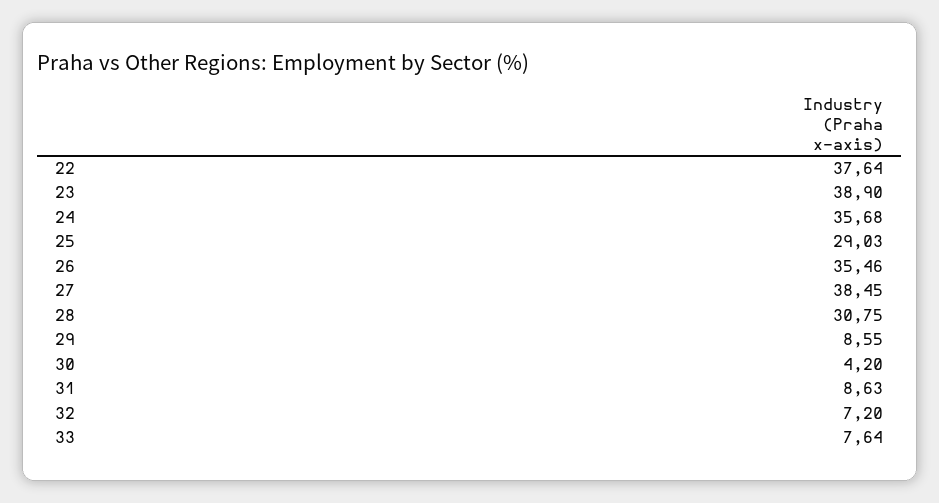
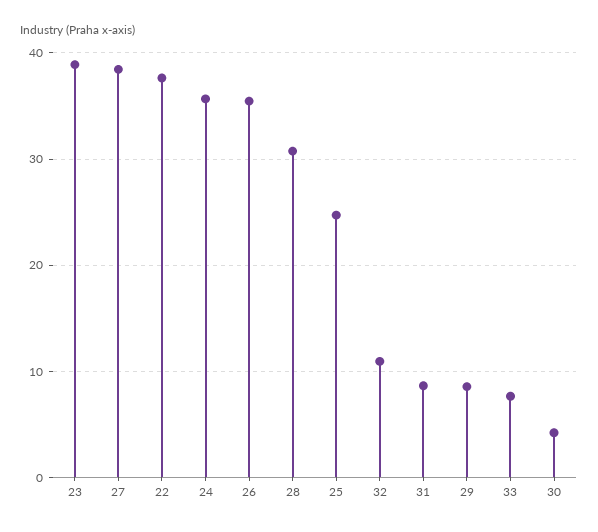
  {
    "22": 37.64,
    "23": 38.9,
    "24": 35.68,
-   "25": 29.03,
+   "25": 25,
    "26": 35.46,
    "27": 38.45,
    "28": 30.75,
    "29": 8.55,
    "30": 4.2,
    "31": 8.63,
-   "32": 7.2,
+   "32": 11,
    "33": 7.64
  }

